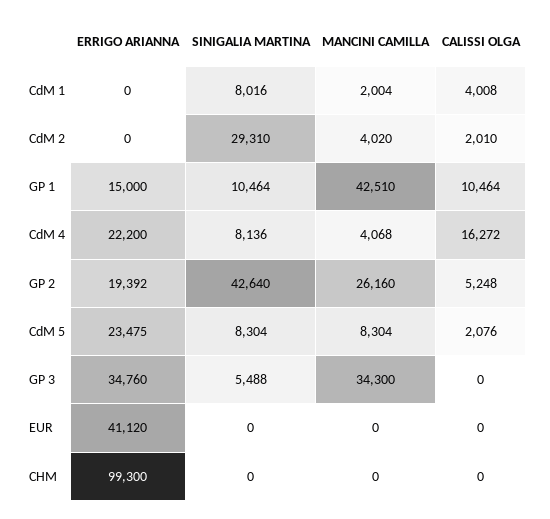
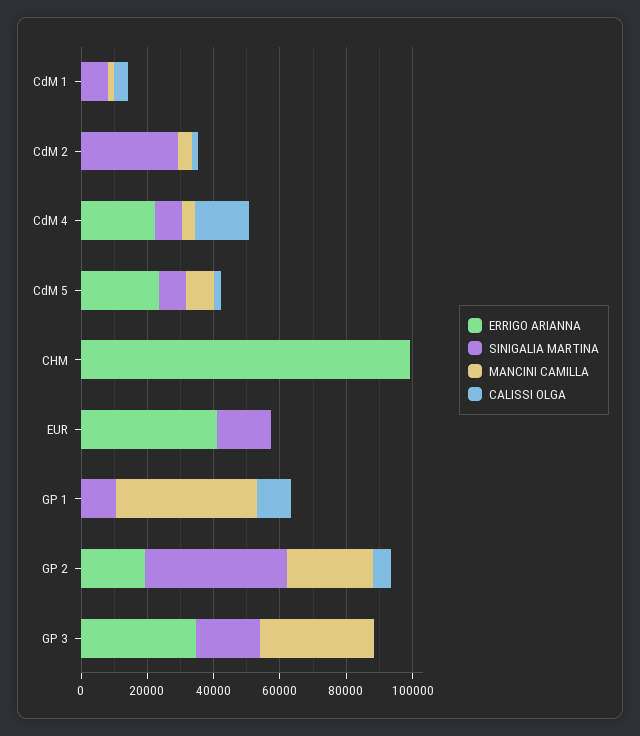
  {
    "ERRIGO ARIANNA": {
      "CdM 1": 0,
      "CdM 2": 0,
-     "GP 1": 15000,
+     "GP 1": 0,
      "CdM 4": 22200,
      "GP 2": 19392,
      "CdM 5": 23475,
      "GP 3": 34760,
      "EUR": 41120,
      "CHM": 99300
    },
    "SINIGALIA MARTINA": {
      "CdM 1": 8016,
      "CdM 2": 29310,
      "GP 1": 10464,
      "CdM 4": 8136,
      "GP 2": 42640,
      "CdM 5": 8304,
-     "GP 3": 5488,
+     "GP 3": 20000,
-     "EUR": 0,
+     "EUR": 15000,
      "CHM": 0
    },
    "MANCINI CAMILLA": {
      "CdM 1": 2004,
      "CdM 2": 4020,
      "GP 1": 42510,
      "CdM 4": 4068,
      "GP 2": 26160,
      "CdM 5": 8304,
      "GP 3": 34300,
      "EUR": 0,
      "CHM": 0
    },
    "CALISSI OLGA": {
      "CdM 1": 4008,
      "CdM 2": 2010,
      "GP 1": 10464,
      "CdM 4": 16272,
      "GP 2": 5248,
      "CdM 5": 2076,
      "GP 3": 0,
      "EUR": 0,
      "CHM": 0
    }
  }

